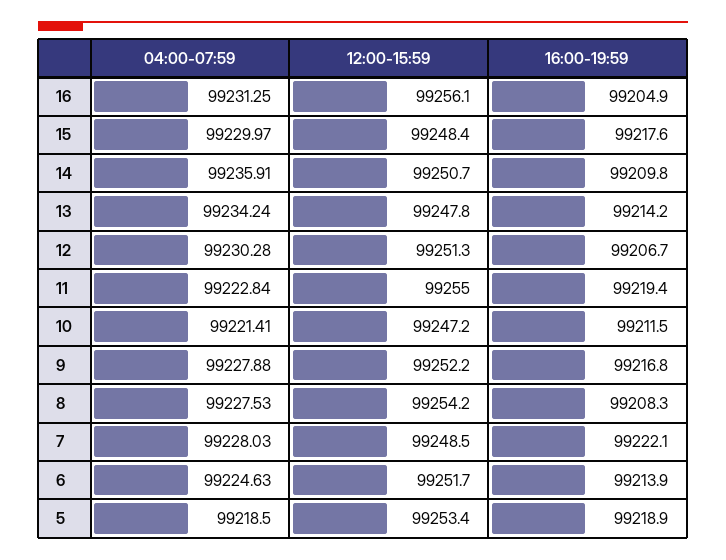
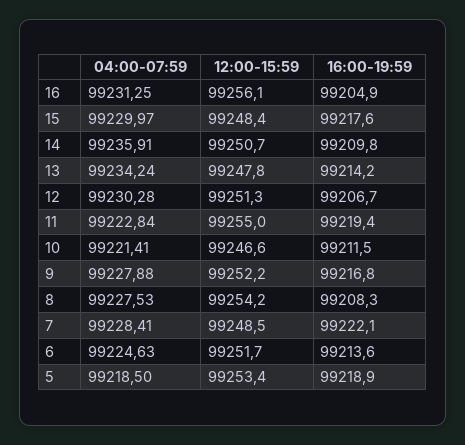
  {
    "04:00-07:59": {
      "16": 99231.25,
      "15": 99229.97,
      "14": 99235.91,
      "13": 99234.24,
      "12": 99230.28,
      "11": 99222.84,
      "10": 99221.41,
      "9": 99227.88,
      "8": 99227.53,
-     "7": 99228.03,
+     "7": 99228.41,
      "6": 99224.63,
      "5": 99218.5
    },
    "12:00-15:59": {
      "16": 99256.1,
      "15": 99248.4,
      "14": 99250.7,
      "13": 99247.8,
      "12": 99251.3,
      "11": 99255,
-     "10": 99247.2,
+     "10": 99246.6,
      "9": 99252.2,
      "8": 99254.2,
      "7": 99248.5,
      "6": 99251.7,
      "5": 99253.4
    },
    "16:00-19:59": {
      "16": 99204.9,
      "15": 99217.6,
      "14": 99209.8,
      "13": 99214.2,
      "12": 99206.7,
      "11": 99219.4,
      "10": 99211.5,
      "9": 99216.8,
      "8": 99208.3,
      "7": 99222.1,
-     "6": 99213.9,
+     "6": 99213.6,
      "5": 99218.9
    }
  }

